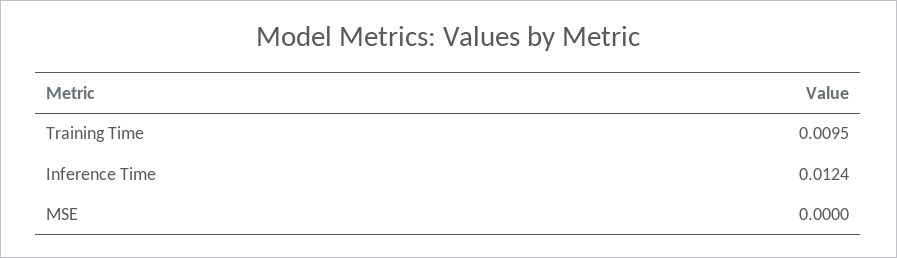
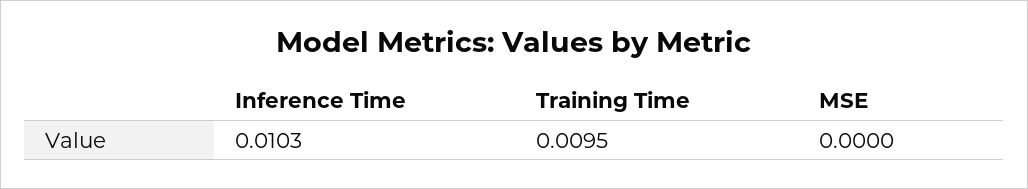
  {
    "Training Time": 0.0095,
-   "Inference Time": 0.0124,
+   "Inference Time": 0.0103,
    "MSE": 0
  }

